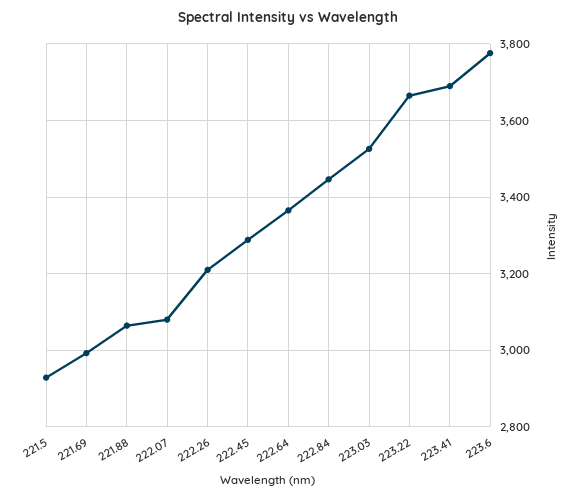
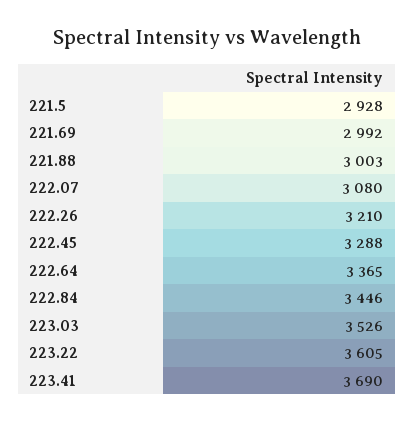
  {
    "221.5": 2928,
    "221.69": 2992,
-   "221.88": 3060,
+   "221.88": 3003,
    "222.07": 3080,
    "222.26": 3210,
    "222.45": 3288,
    "222.64": 3365,
    "222.84": 3446,
    "223.03": 3526,
-   "223.22": 3660,
+   "223.22": 3605,
-   "223.41": 3690,
+   "223.41": 3690
-   "223.6": 3780
  }

